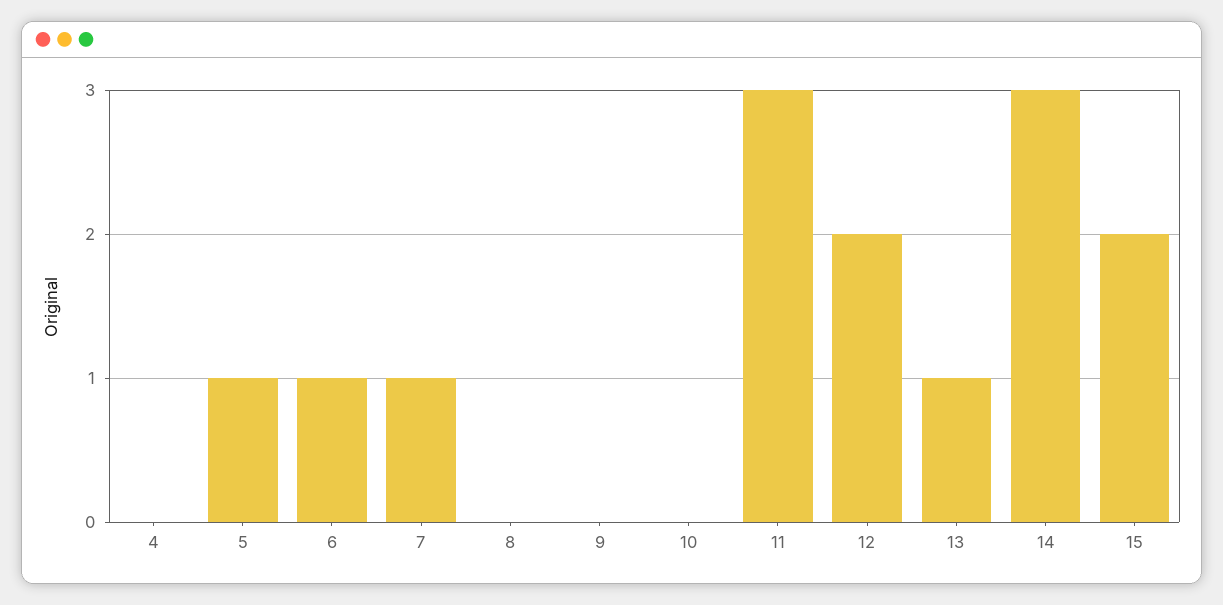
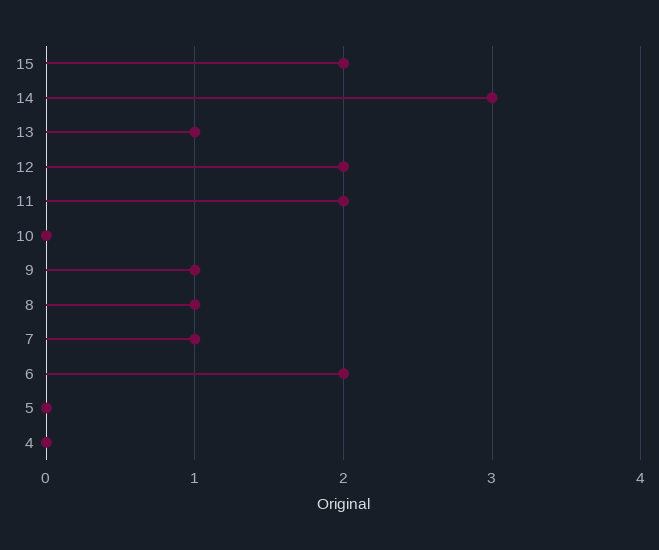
  {
    "4": 0,
-   "5": 1,
+   "5": 0,
-   "6": 1,
+   "6": 2,
    "7": 1,
-   "8": 0,
+   "8": 1,
-   "9": 0,
+   "9": 1,
    "10": 0,
-   "11": 3,
+   "11": 2,
    "12": 2,
    "13": 1,
    "14": 3,
    "15": 2
  }

